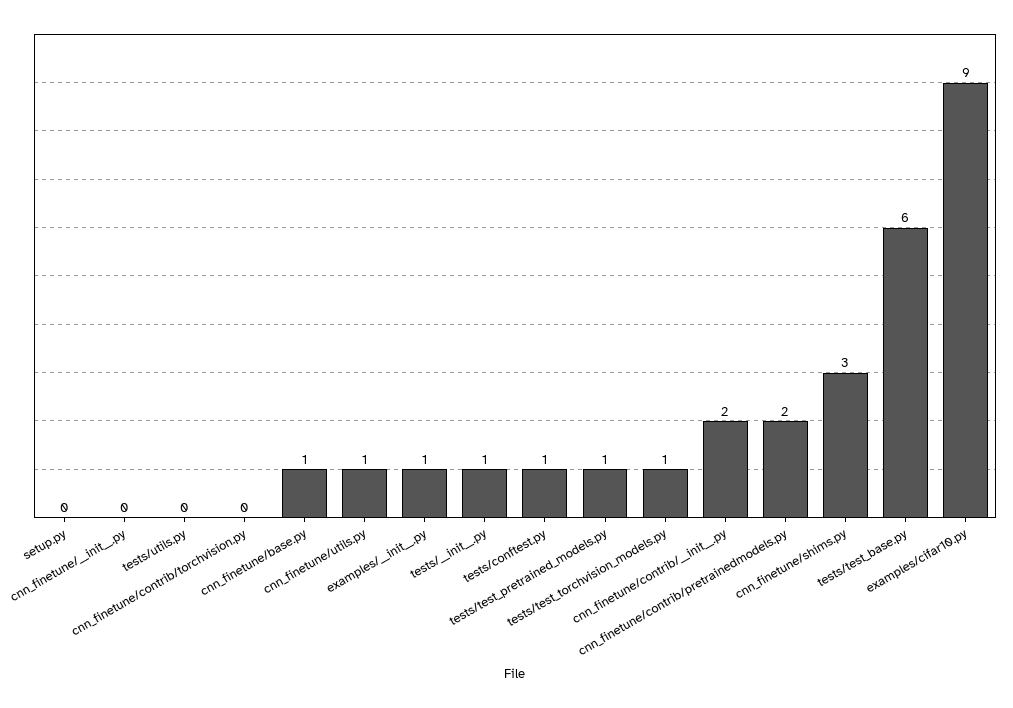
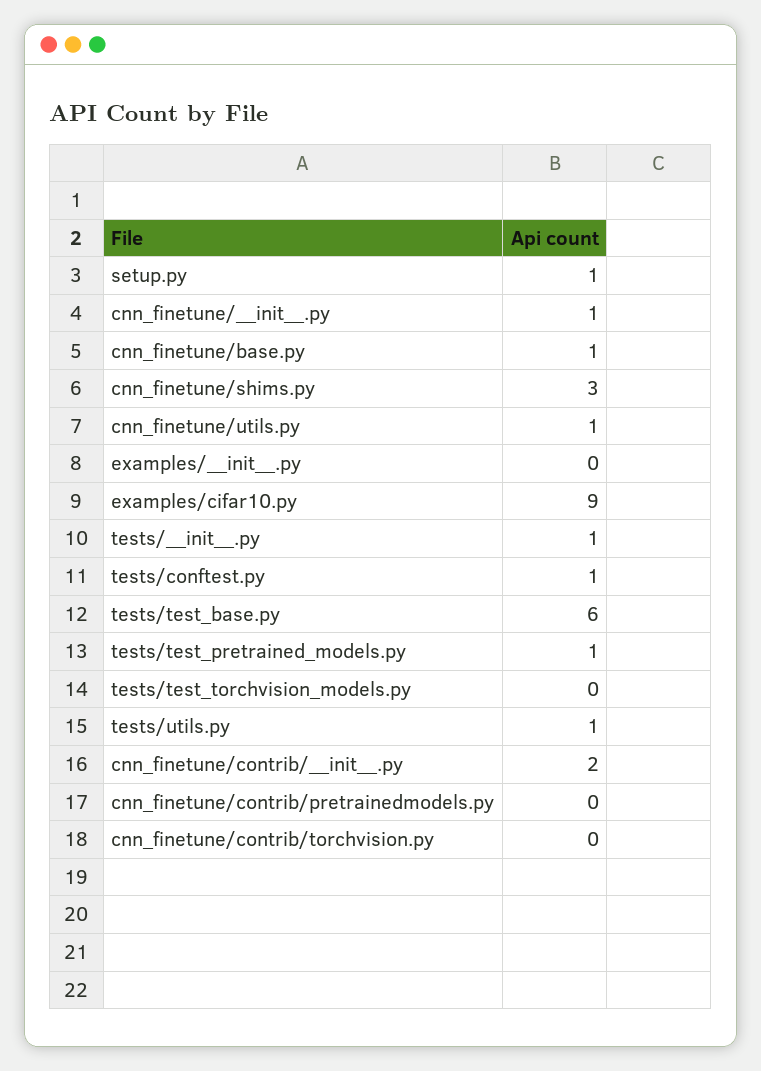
  {
-   "setup.py": 0,
+   "setup.py": 1,
-   "cnn_finetune/__init__.py": 0,
+   "cnn_finetune/__init__.py": 1,
-   "tests/utils.py": 0,
+   "tests/utils.py": 1,
    "cnn_finetune/contrib/torchvision.py": 0,
    "cnn_finetune/base.py": 1,
    "cnn_finetune/utils.py": 1,
-   "examples/__init__.py": 1,
+   "examples/__init__.py": 0,
    "tests/__init__.py": 1,
    "tests/conftest.py": 1,
    "tests/test_pretrained_models.py": 1,
-   "tests/test_torchvision_models.py": 1,
+   "tests/test_torchvision_models.py": 0,
    "cnn_finetune/contrib/__init__.py": 2,
-   "cnn_finetune/contrib/pretrainedmodels.py": 2,
+   "cnn_finetune/contrib/pretrainedmodels.py": 0,
    "cnn_finetune/shims.py": 3,
    "tests/test_base.py": 6,
    "examples/cifar10.py": 9
  }

